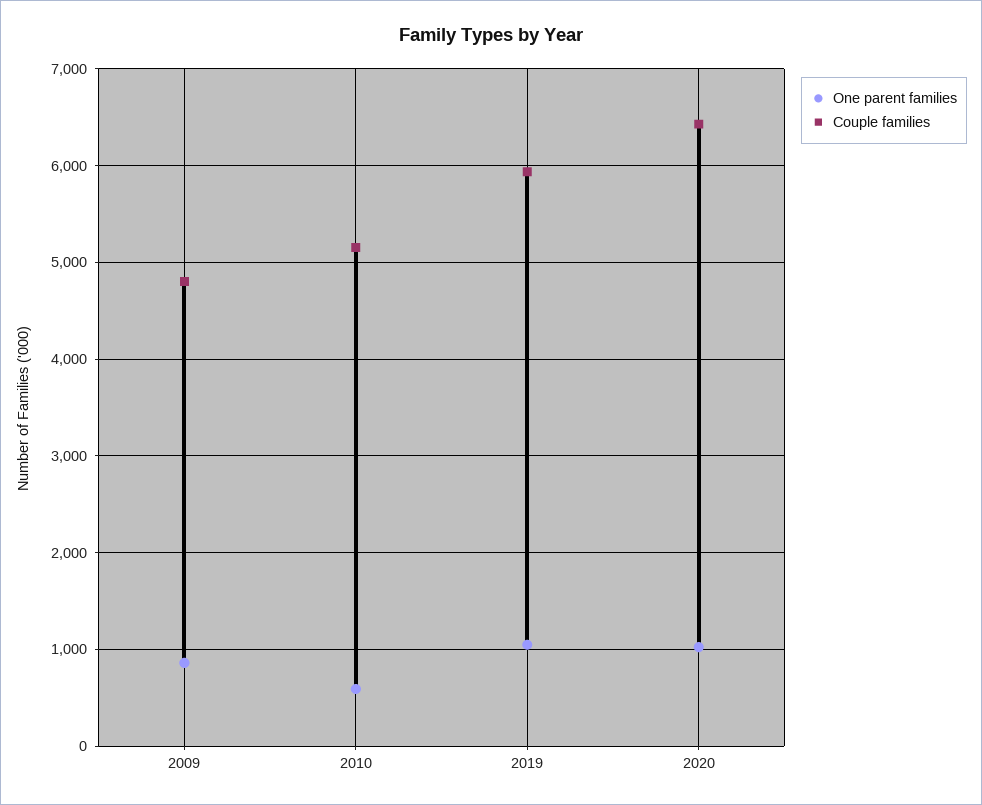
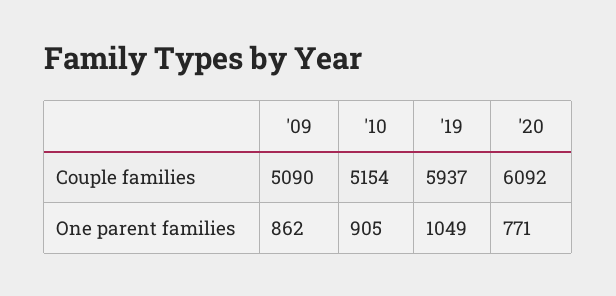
  {
    "One parent families": {
      "2009": 862,
-     "2010": 600,
+     "2010": 905,
      "2019": 1049,
-     "2020": 1000
+     "2020": 771
    },
    "Couple families": {
-     "2009": 4800,
+     "2009": 5090,
      "2010": 5154,
      "2019": 5937,
-     "2020": 6400
+     "2020": 6092
    }
  }

